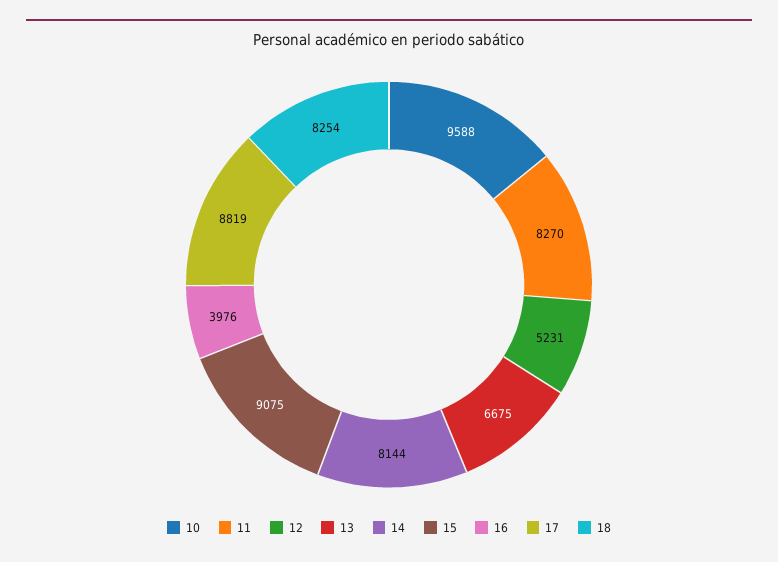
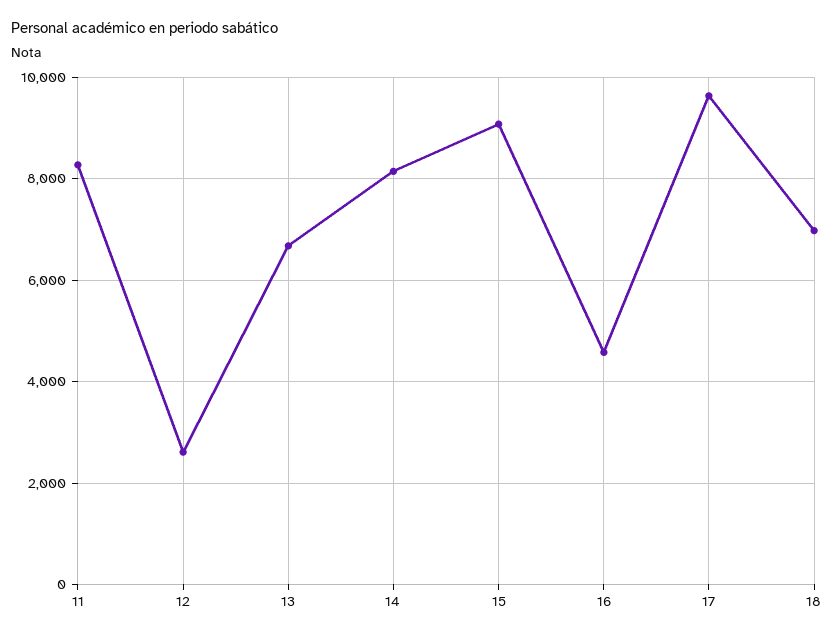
  {
-   "10": 9588,
    "11": 8270,
-   "12": 5231,
+   "12": 2600,
    "13": 6675,
    "14": 8144,
    "15": 9075,
-   "16": 3976,
+   "16": 4600,
-   "17": 8819,
+   "17": 9600,
-   "18": 8254
+   "18": 7000
  }

